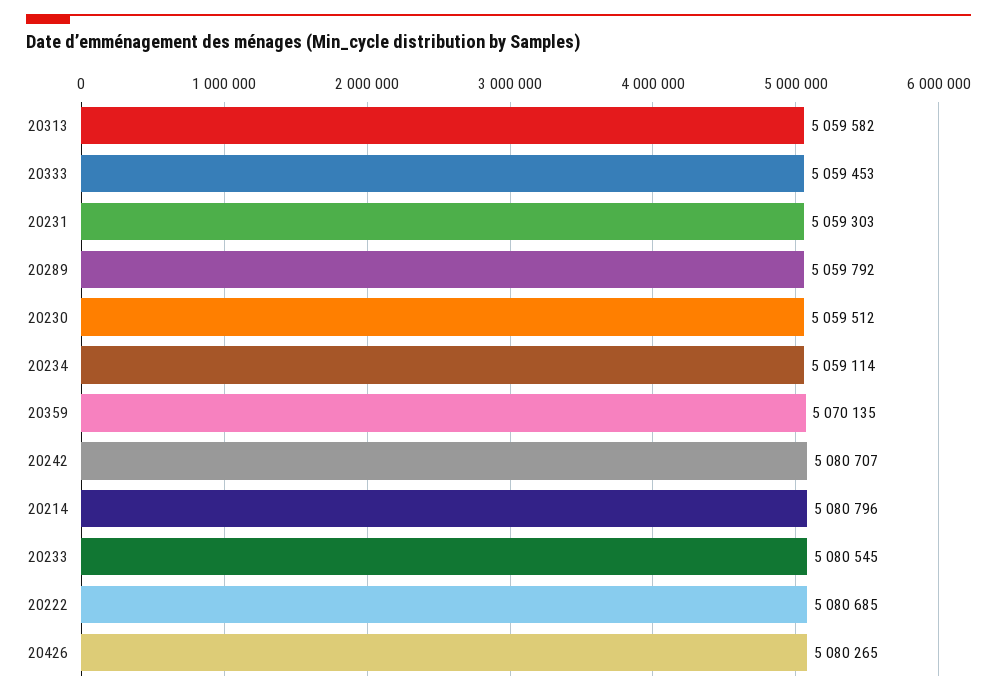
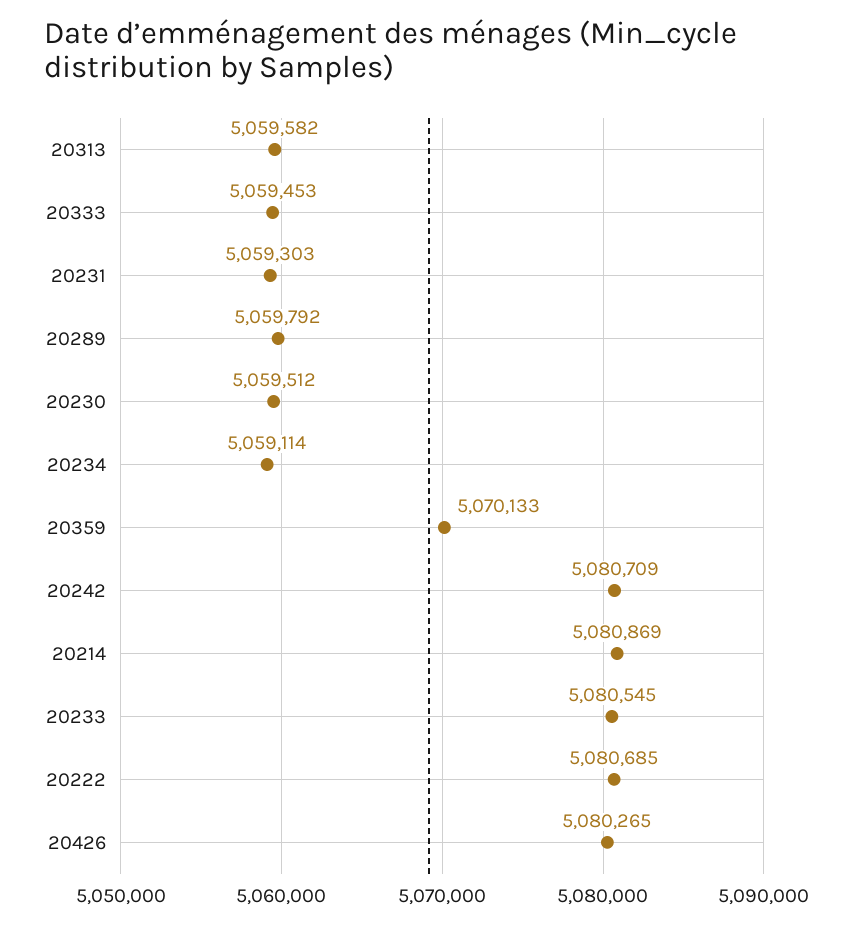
  {
    "20313": 5059582,
    "20333": 5059453,
    "20231": 5059303,
    "20289": 5059792,
    "20230": 5059512,
    "20234": 5059114,
-   "20359": 5070135,
+   "20359": 5070133,
-   "20242": 5080707,
+   "20242": 5080709,
-   "20214": 5080796,
+   "20214": 5080869,
    "20233": 5080545,
    "20222": 5080685,
    "20426": 5080265
  }

